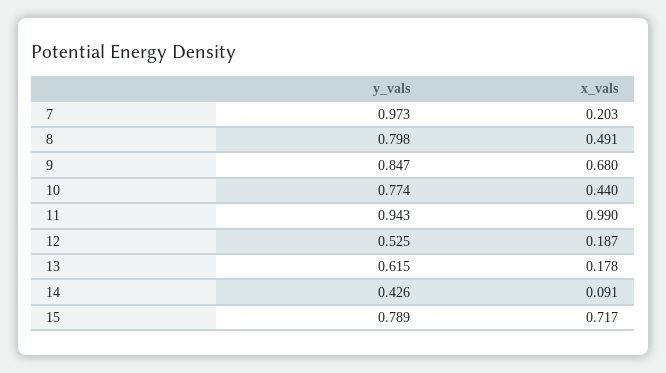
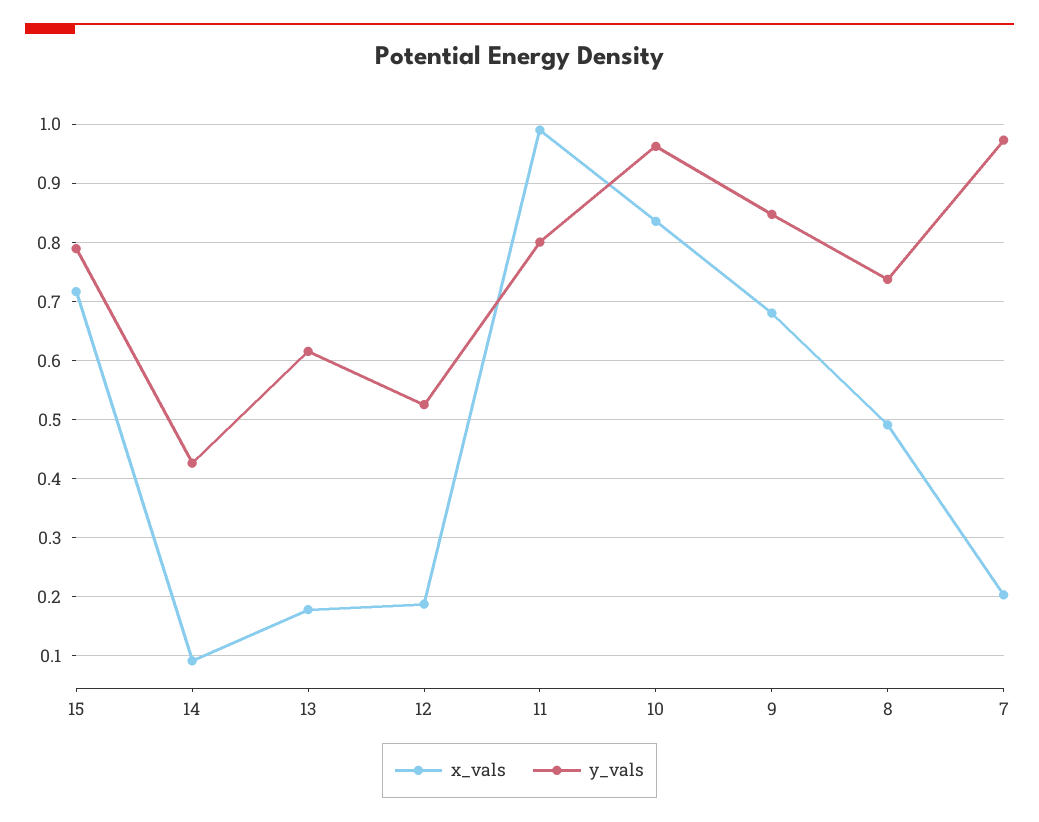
  {
    "y_vals": {
      "7": 0.973,
-     "8": 0.798,
+     "8": 0.74,
      "9": 0.847,
-     "10": 0.774,
+     "10": 0.96,
-     "11": 0.943,
+     "11": 0.8,
      "12": 0.525,
      "13": 0.615,
      "14": 0.426,
      "15": 0.789
    },
    "x_vals": {
      "7": 0.203,
      "8": 0.491,
      "9": 0.68,
-     "10": 0.44,
+     "10": 0.84,
      "11": 0.99,
      "12": 0.187,
      "13": 0.178,
      "14": 0.091,
      "15": 0.717
    }
  }

